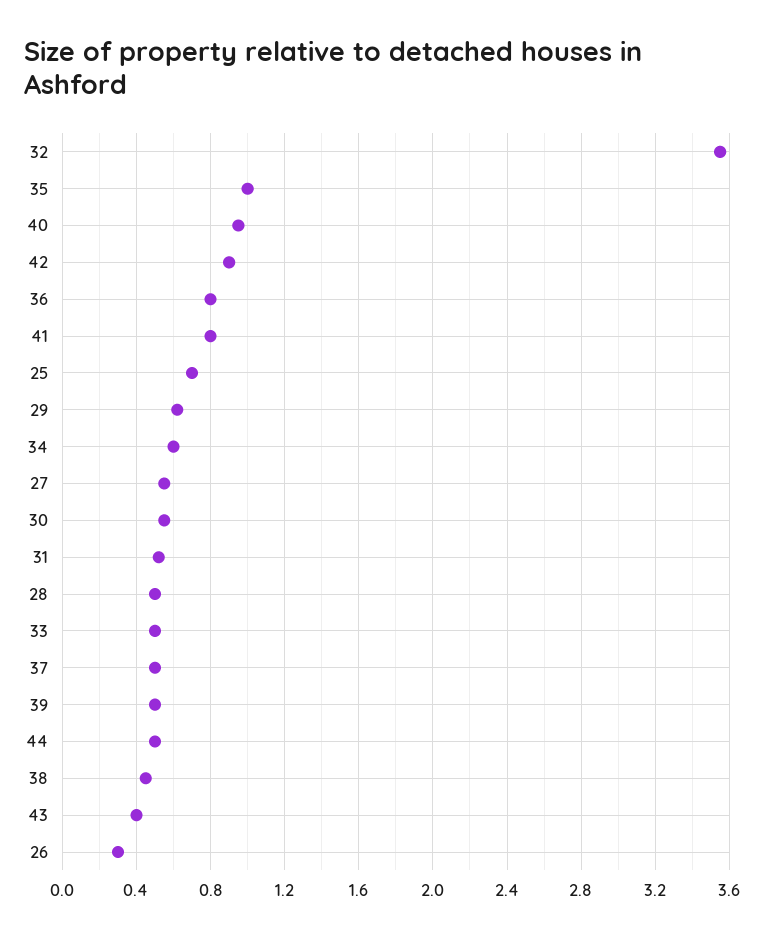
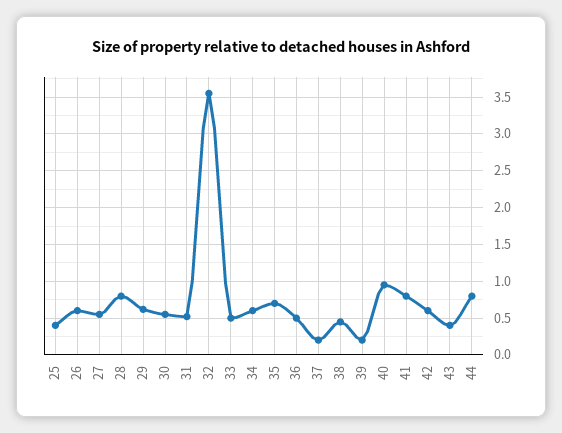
  {
    "32": 3.55,
-   "35": 1,
+   "35": 0.7,
    "40": 0.95,
-   "42": 0.9,
+   "42": 0.6,
-   "36": 0.8,
+   "36": 0.5,
    "41": 0.8,
-   "25": 0.7,
+   "25": 0.4,
    "29": 0.6,
    "34": 0.6,
    "27": 0.55,
    "30": 0.55,
    "31": 0.5,
-   "28": 0.5,
+   "28": 0.8,
    "33": 0.5,
-   "37": 0.5,
+   "37": 0.2,
-   "39": 0.5,
+   "39": 0.2,
-   "44": 0.5,
+   "44": 0.8,
    "38": 0.45,
    "43": 0.4,
-   "26": 0.3
+   "26": 0.6
  }

